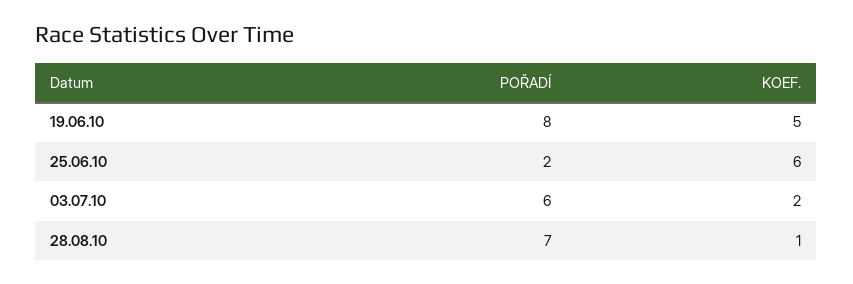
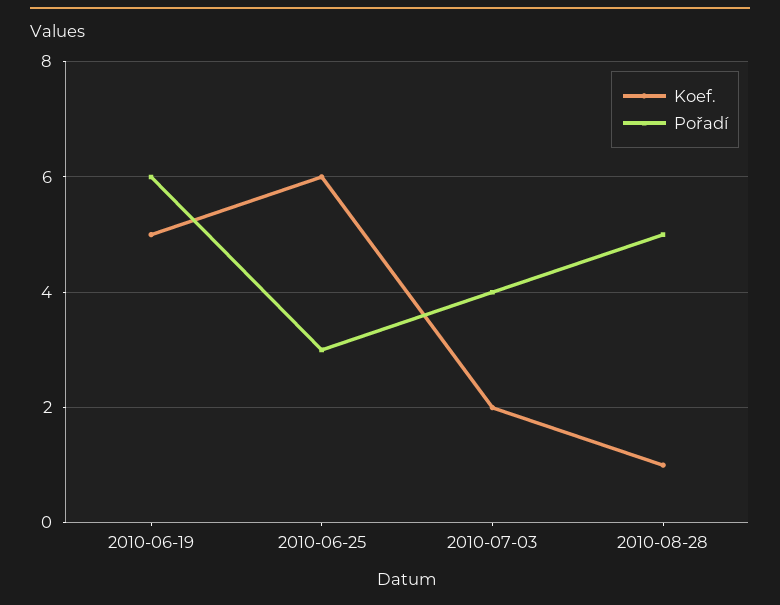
  {
    "POŘADÍ": {
-     "19.06.10": 8,
+     "19.06.10": 6,
-     "25.06.10": 2,
+     "25.06.10": 3,
-     "03.07.10": 6,
+     "03.07.10": 4,
-     "28.08.10": 7
+     "28.08.10": 5
    },
    "KOEF.": {
      "19.06.10": 5,
      "25.06.10": 6,
      "03.07.10": 2,
      "28.08.10": 1
    }
  }

